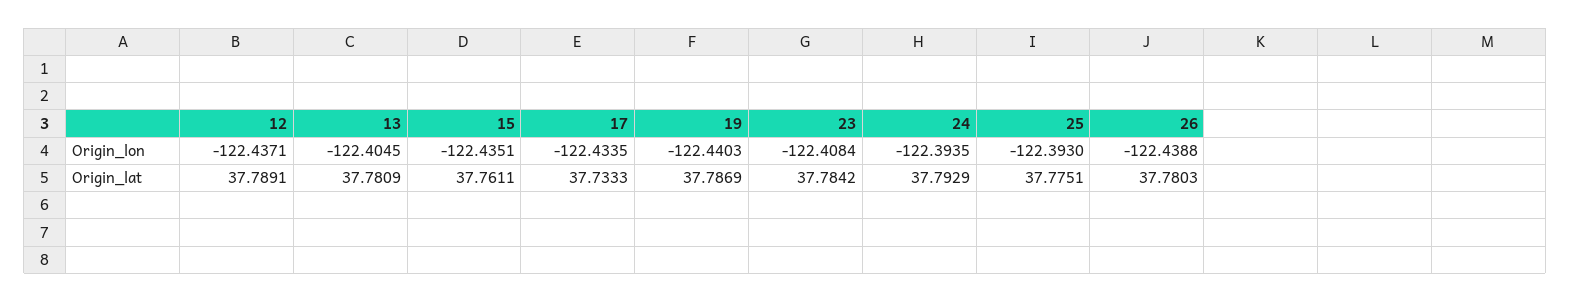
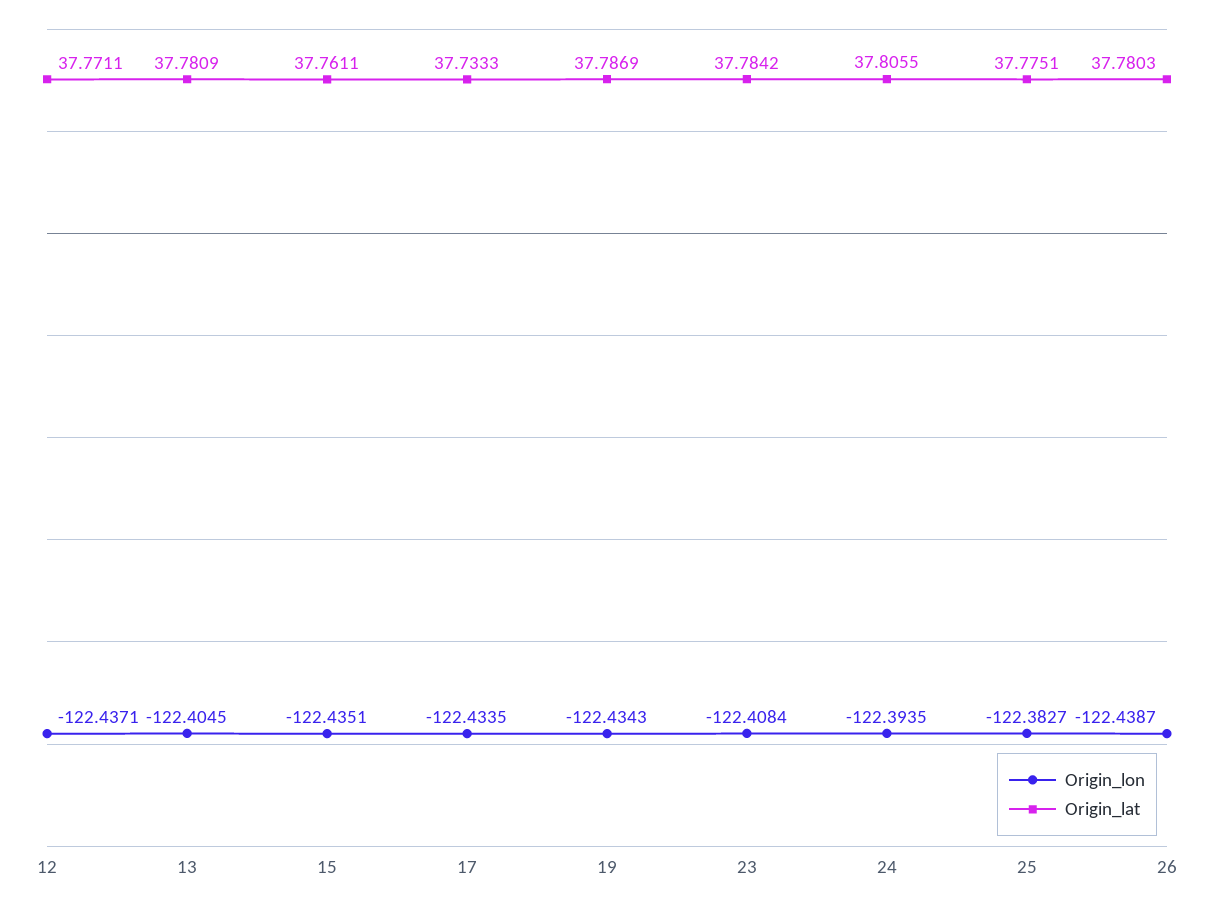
  {
    "Origin_lon": {
      "12": -122.4371,
      "13": -122.4045,
      "15": -122.4351,
      "17": -122.4335,
-     "19": -122.4403,
+     "19": -122.4343,
      "23": -122.4084,
      "24": -122.3935,
-     "25": -122.393,
+     "25": -122.3827,
-     "26": -122.4388
+     "26": -122.4387
    },
    "Origin_lat": {
-     "12": 37.7891,
+     "12": 37.7711,
      "13": 37.7809,
      "15": 37.7611,
      "17": 37.7333,
      "19": 37.7869,
      "23": 37.7842,
-     "24": 37.7929,
+     "24": 37.8055,
      "25": 37.7751,
      "26": 37.7803
    }
  }

